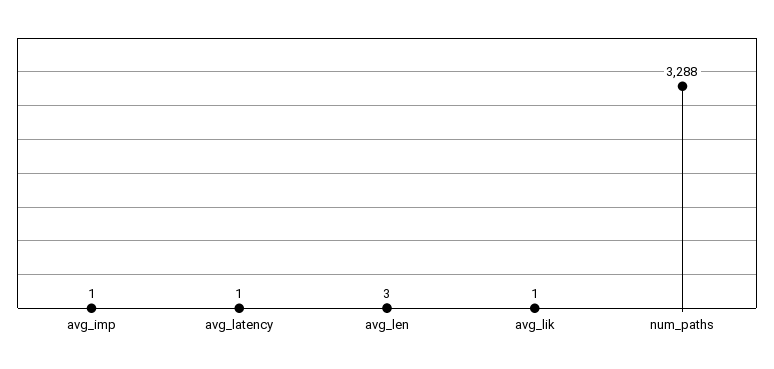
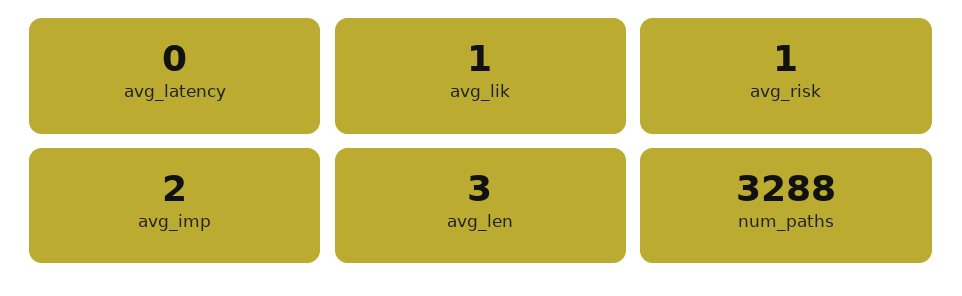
  {
-   "avg_imp": 1,
+   "avg_imp": 2,
-   "avg_latency": 1,
+   "avg_latency": 0,
    "avg_len": 3,
    "avg_lik": 1,
-   "num_paths": 3288
+   "num_paths": 3288,
+   "avg_risk": 1
  }

